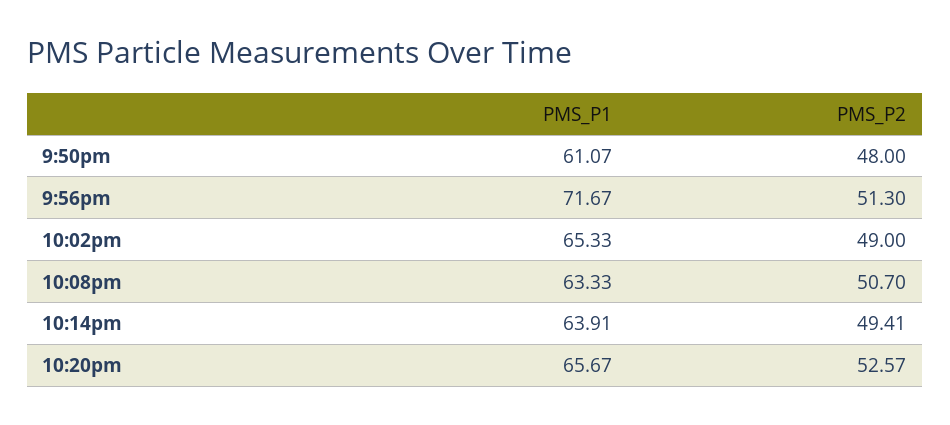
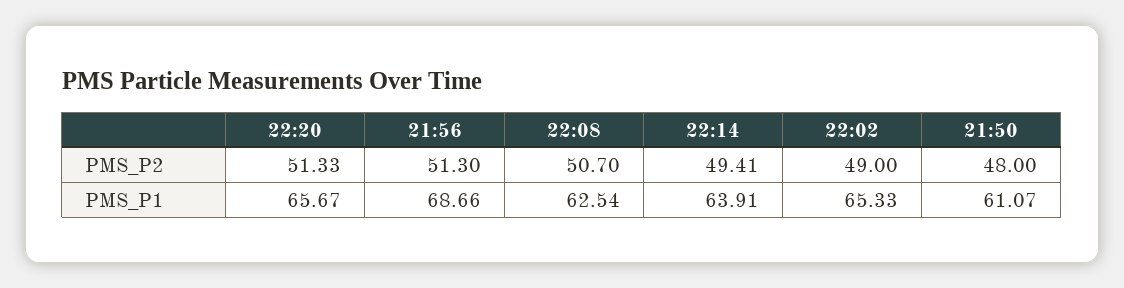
  {
    "PMS_P1": {
      "9:50pm": 61.07,
-     "9:56pm": 71.67,
+     "9:56pm": 68.66,
      "10:02pm": 65.33,
-     "10:08pm": 63.33,
+     "10:08pm": 62.54,
      "10:14pm": 63.91,
      "10:20pm": 65.67
    },
    "PMS_P2": {
      "9:50pm": 48,
      "9:56pm": 51.3,
      "10:02pm": 49,
      "10:08pm": 50.7,
      "10:14pm": 49.41,
-     "10:20pm": 52.57
+     "10:20pm": 51.33
    }
  }

